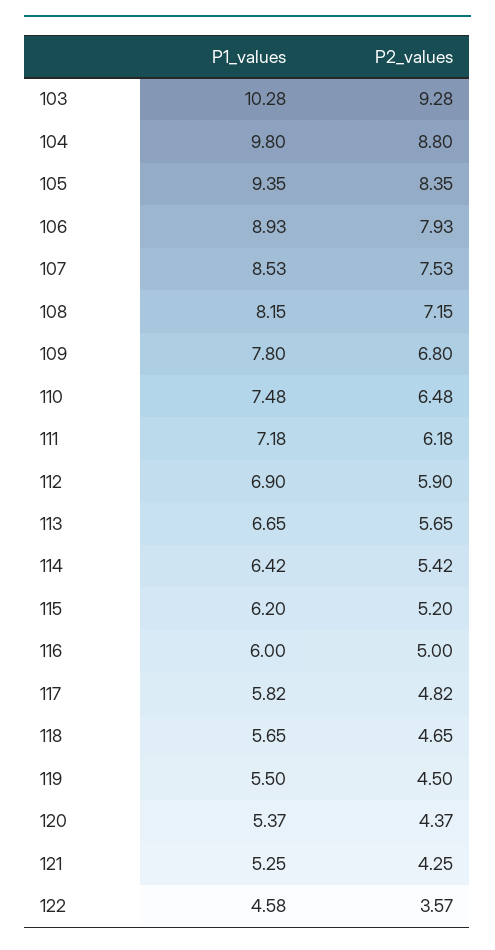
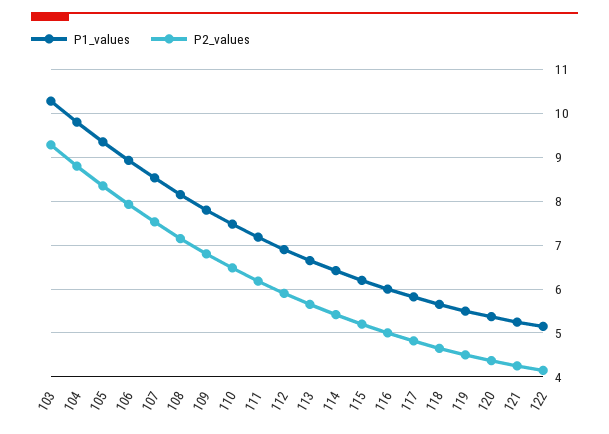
  {
    "P1_values": {
      "103": 10.28,
      "104": 9.8,
      "105": 9.35,
      "106": 8.93,
      "107": 8.53,
      "108": 8.15,
      "109": 7.8,
      "110": 7.48,
      "111": 7.18,
      "112": 6.9,
      "113": 6.65,
      "114": 6.42,
      "115": 6.2,
      "116": 6,
      "117": 5.82,
      "118": 5.65,
      "119": 5.5,
      "120": 5.37,
      "121": 5.25,
-     "122": 4.58
+     "122": 5.2
    },
    "P2_values": {
      "103": 9.28,
      "104": 8.8,
      "105": 8.35,
      "106": 7.93,
      "107": 7.53,
      "108": 7.15,
      "109": 6.8,
      "110": 6.48,
      "111": 6.18,
      "112": 5.9,
      "113": 5.65,
      "114": 5.42,
      "115": 5.2,
      "116": 5,
      "117": 4.82,
      "118": 4.65,
      "119": 4.5,
      "120": 4.37,
      "121": 4.25,
-     "122": 3.57
+     "122": 4.2
    }
  }

